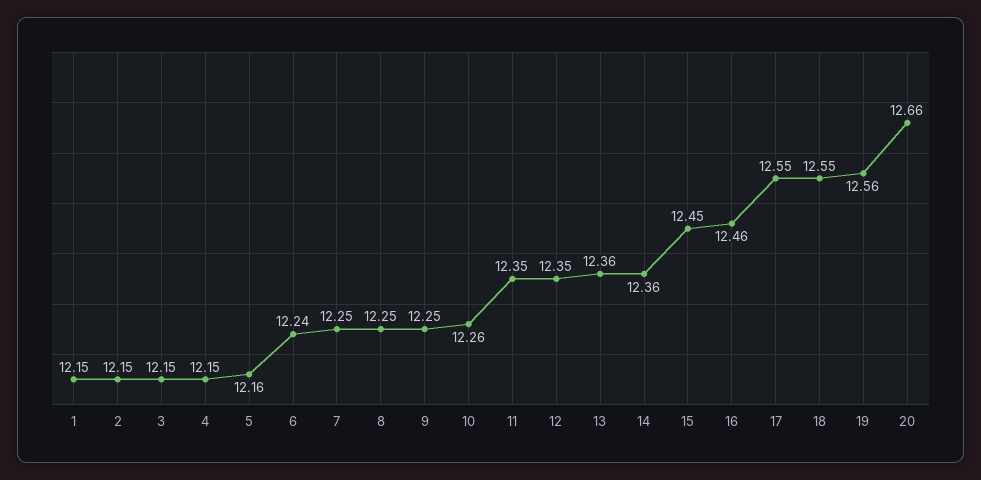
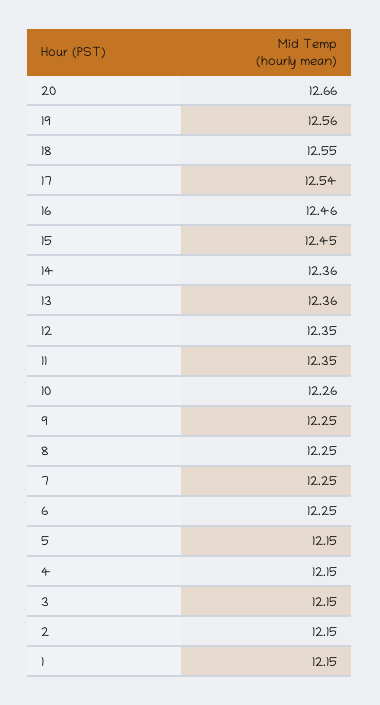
  {
    "1": 12.15,
    "2": 12.15,
    "3": 12.15,
    "4": 12.15,
-   "5": 12.16,
+   "5": 12.15,
-   "6": 12.24,
+   "6": 12.25,
    "7": 12.25,
    "8": 12.25,
    "9": 12.25,
    "10": 12.26,
    "11": 12.35,
    "12": 12.35,
    "13": 12.36,
    "14": 12.36,
    "15": 12.45,
    "16": 12.46,
-   "17": 12.55,
+   "17": 12.54,
    "18": 12.55,
    "19": 12.56,
    "20": 12.66
  }

